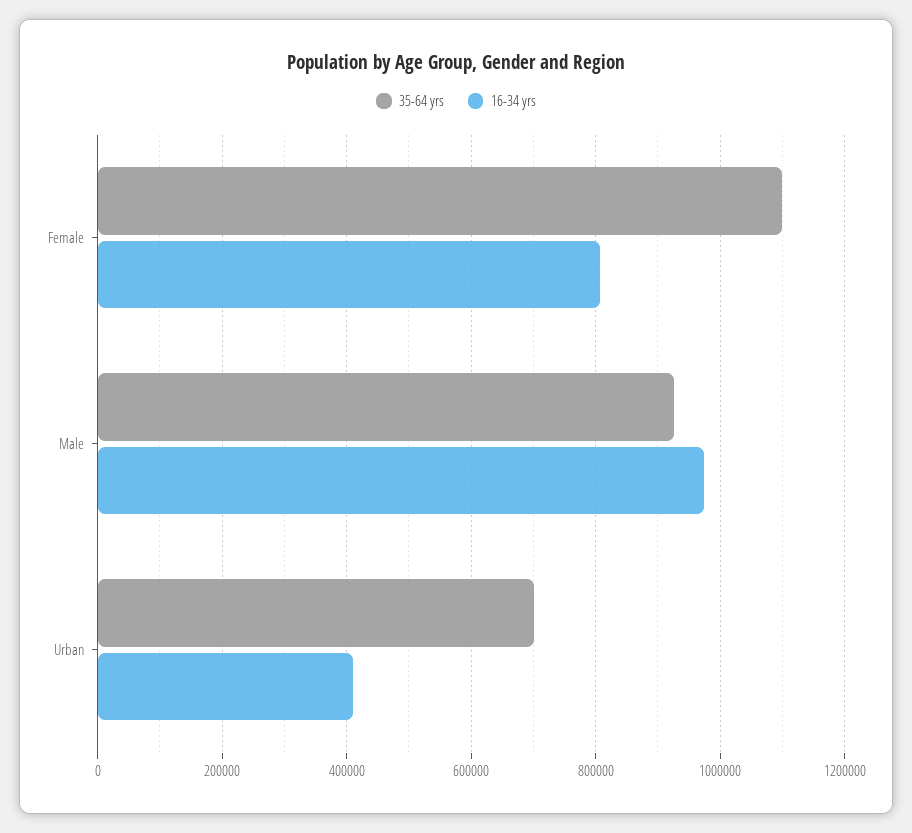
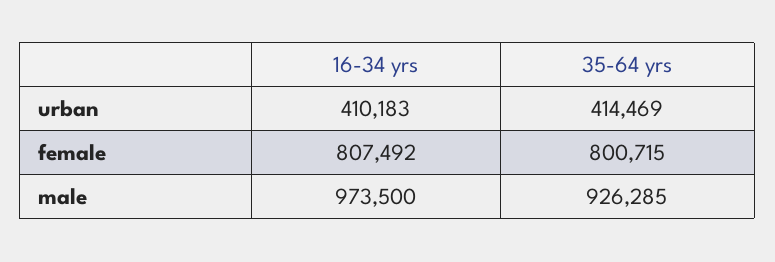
  {
    "35-64 yrs": {
-     "Female": 1100000,
+     "Female": 800715,
      "Male": 926285,
-     "Urban": 700000
+     "Urban": 414469
    },
    "16-34 yrs": {
      "Female": 807492,
      "Male": 973500,
      "Urban": 410183
    }
  }

